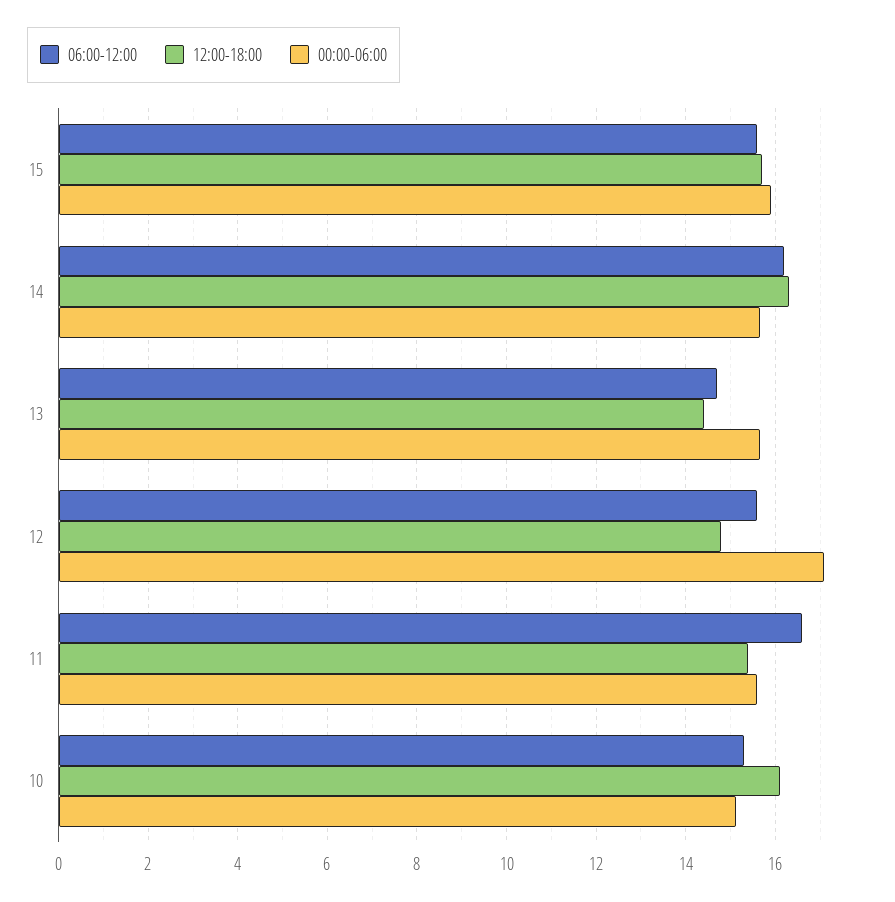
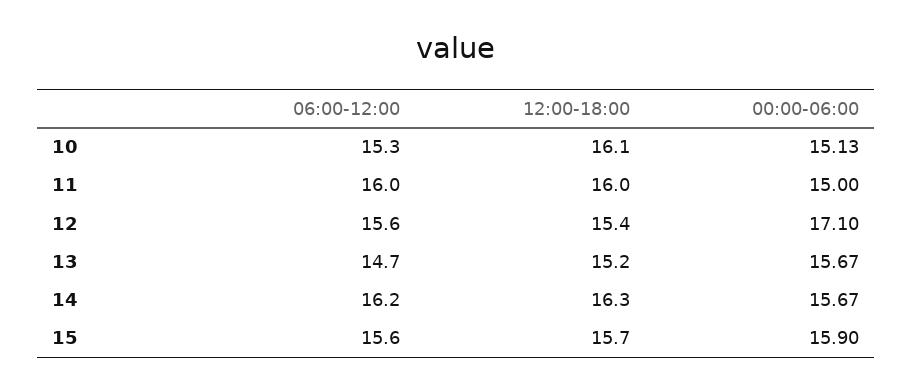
  {
    "06:00-12:00": {
      "15": 15.6,
      "14": 16.2,
      "13": 14.7,
      "12": 15.6,
-     "11": 16.6,
+     "11": 16,
      "10": 15.3
    },
    "12:00-18:00": {
      "15": 15.7,
      "14": 16.3,
-     "13": 14.4,
+     "13": 15.2,
-     "12": 14.8,
+     "12": 15.4,
-     "11": 15.4,
+     "11": 16,
      "10": 16.1
    },
    "00:00-06:00": {
      "15": 15.9,
      "14": 15.67,
      "13": 15.67,
      "12": 17.1,
-     "11": 15.6,
+     "11": 15,
      "10": 15.13
    }
  }

